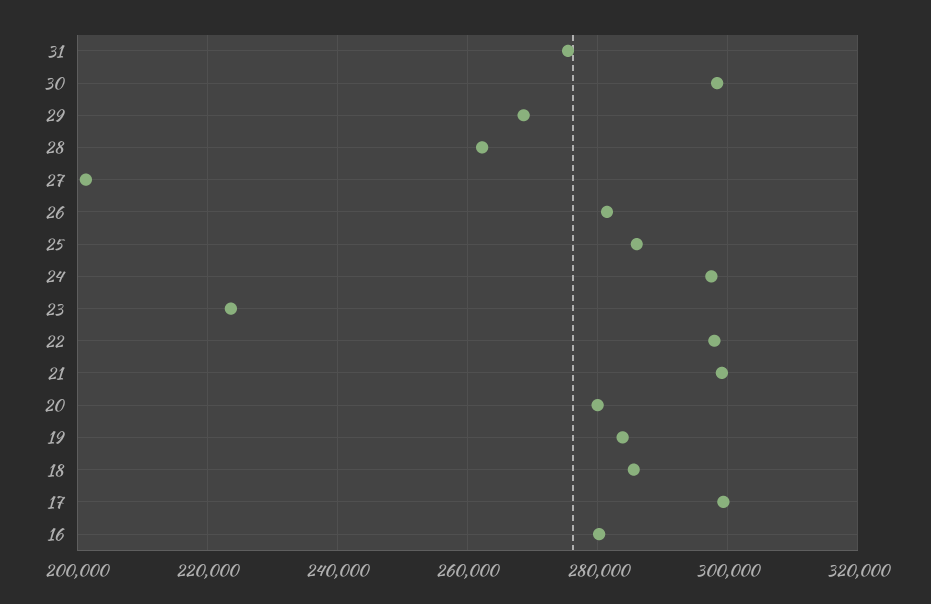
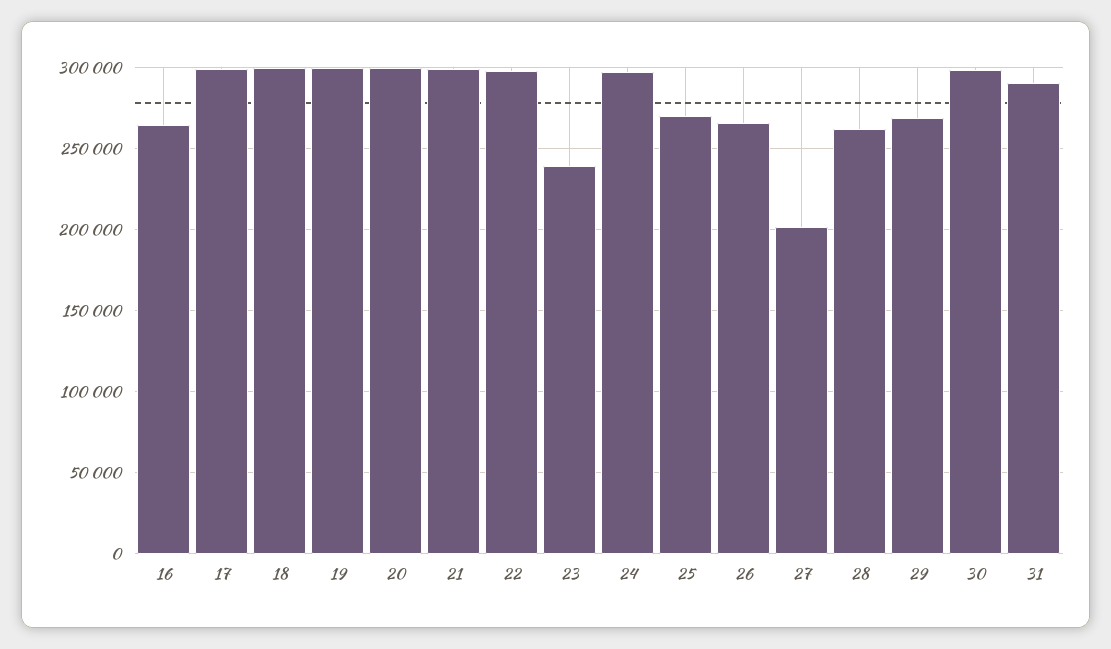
  {
-   "31": 276000,
+   "31": 290000,
    "30": 298000,
    "29": 268000,
    "28": 262000,
    "27": 202000,
-   "26": 282000,
+   "26": 265000,
-   "25": 286000,
+   "25": 270000,
    "24": 298000,
-   "23": 224000,
+   "23": 240000,
    "22": 298000,
    "21": 300000,
-   "20": 280000,
+   "20": 300000,
-   "19": 284000,
+   "19": 300000,
-   "18": 286000,
+   "18": 300000,
    "17": 300000,
-   "16": 280000
+   "16": 265000
  }

